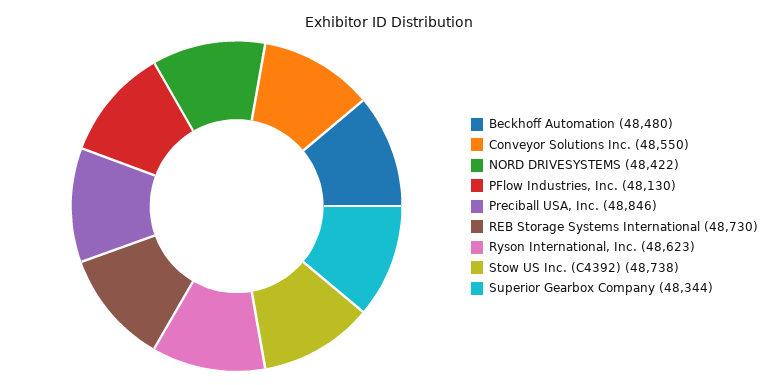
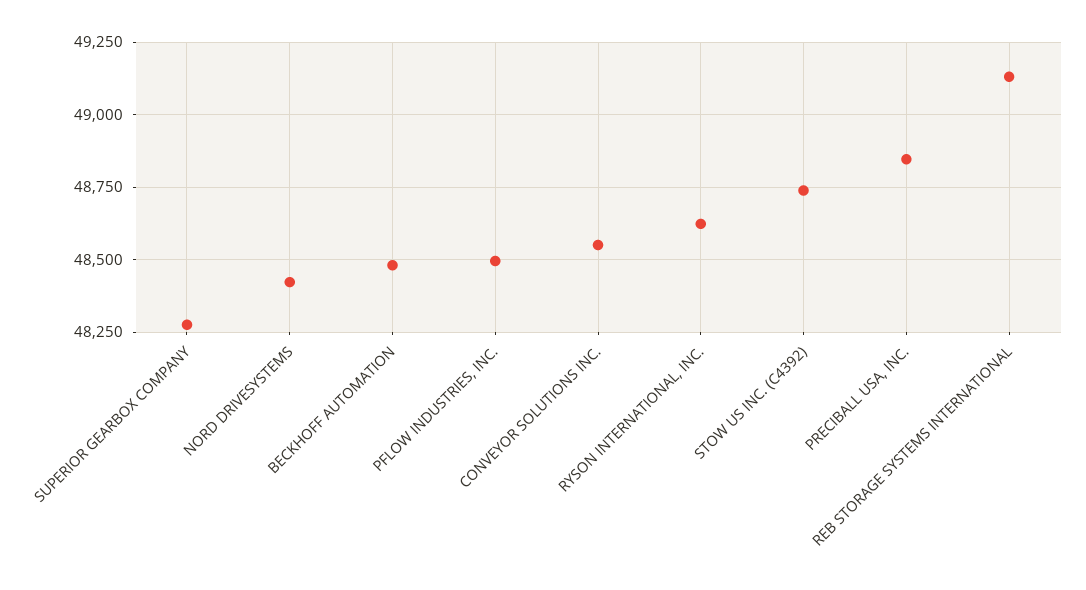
  {
    "Beckhoff Automation": 48480,
    "Conveyor Solutions Inc.": 48550,
    "NORD DRIVESYSTEMS": 48422,
-   "PFlow Industries, Inc.": 48130,
+   "PFlow Industries, Inc.": 48500,
    "Preciball USA, Inc.": 48846,
-   "REB Storage Systems International": 48730,
+   "REB Storage Systems International": 49125,
    "Ryson International, Inc.": 48623,
    "Stow US Inc. (C4392)": 48738,
-   "Superior Gearbox Company": 48344
+   "Superior Gearbox Company": 48275
  }

